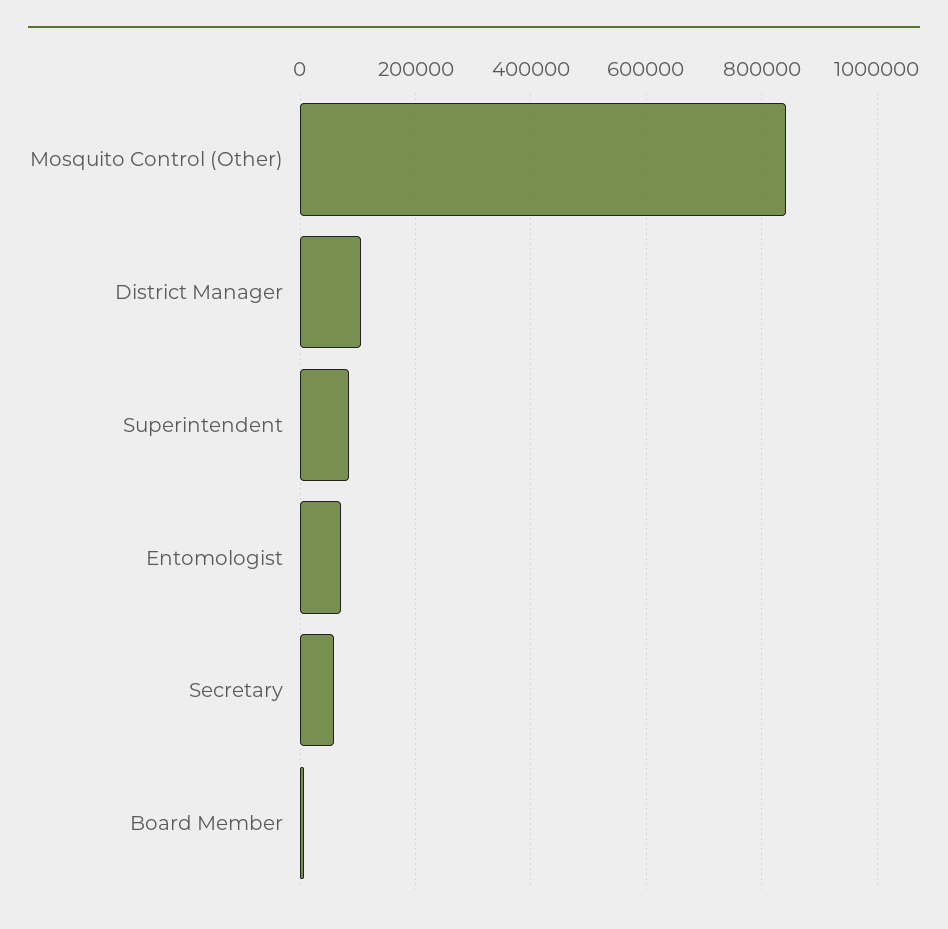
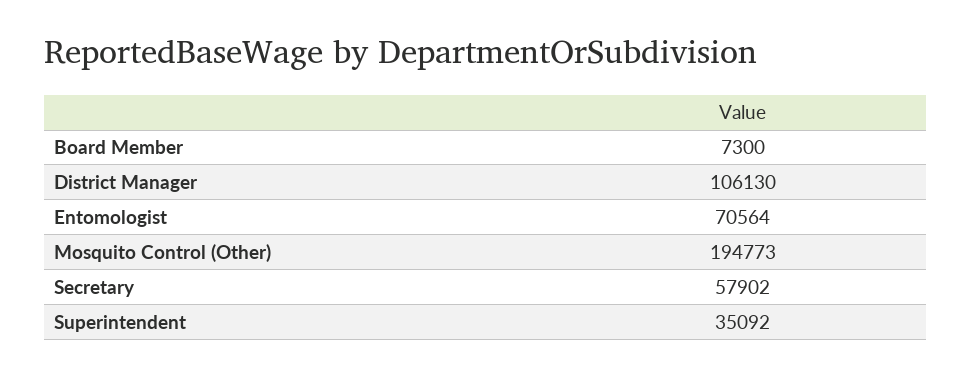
  {
-   "Mosquito Control (Other)": 840000,
+   "Mosquito Control (Other)": 194773,
    "District Manager": 106130,
-   "Superintendent": 80000,
+   "Superintendent": 35092,
    "Entomologist": 70564,
    "Secretary": 57902,
    "Board Member": 7300
  }

